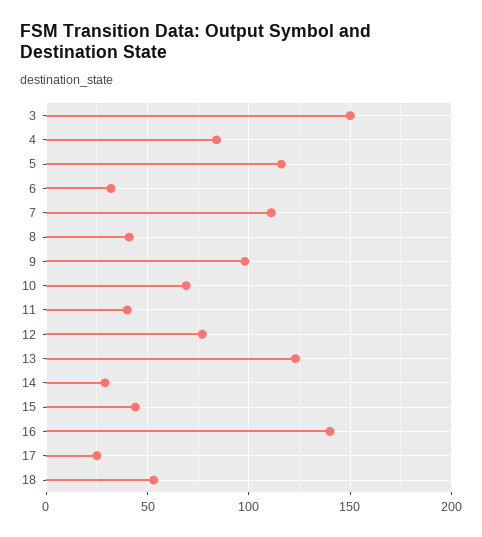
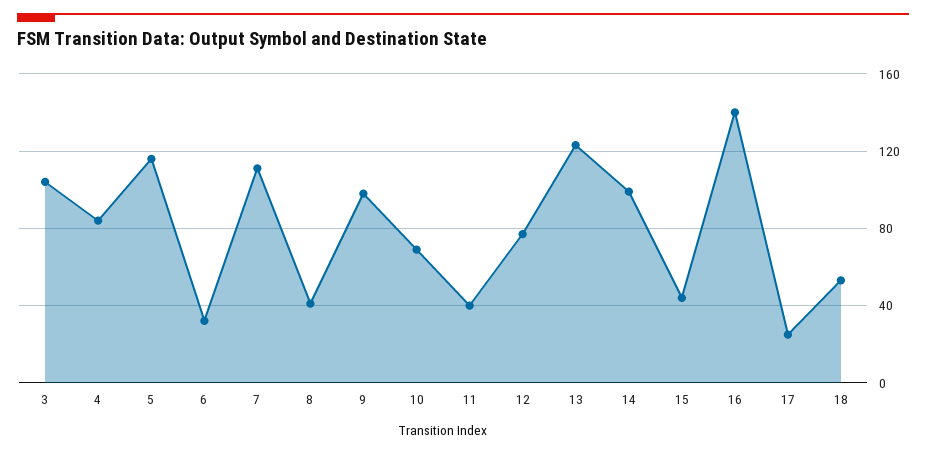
  {
-   "3": 150,
+   "3": 105,
    "4": 85,
    "5": 115,
    "6": 30,
    "7": 110,
    "8": 40,
    "9": 100,
    "10": 70,
    "11": 40,
    "12": 75,
    "13": 125,
-   "14": 30,
+   "14": 100,
    "15": 45,
    "16": 140,
    "17": 25,
    "18": 55
  }

